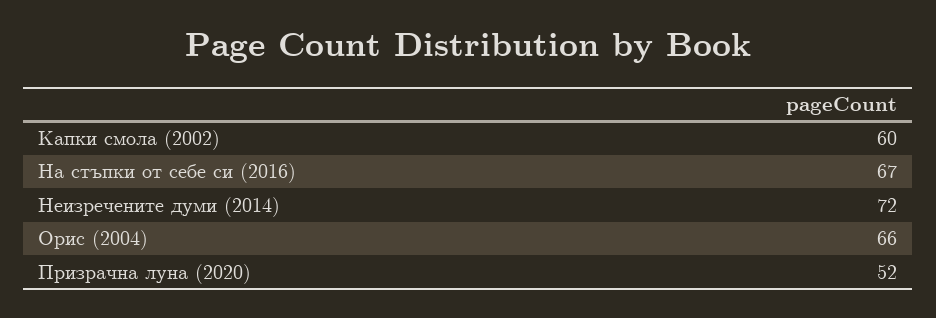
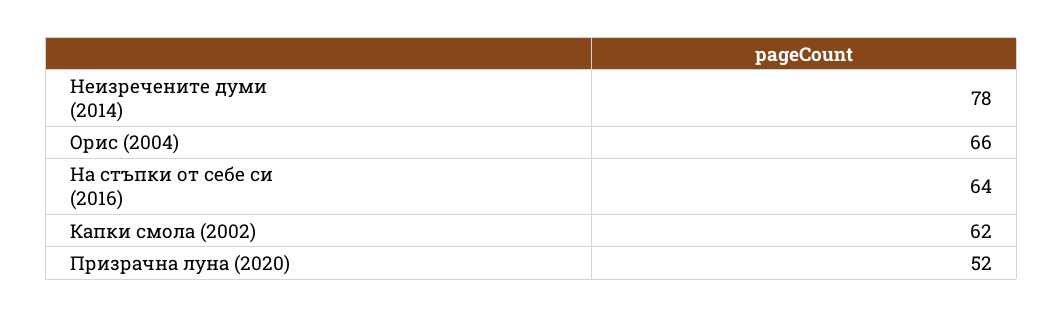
  {
-   "Капки смола (2002)": 60,
+   "Капки смола (2002)": 62,
-   "На стъпки от себе си (2016)": 67,
+   "На стъпки от себе си (2016)": 64,
-   "Неизречените думи (2014)": 72,
+   "Неизречените думи (2014)": 78,
    "Орис (2004)": 66,
    "Призрачна луна (2020)": 52
  }

